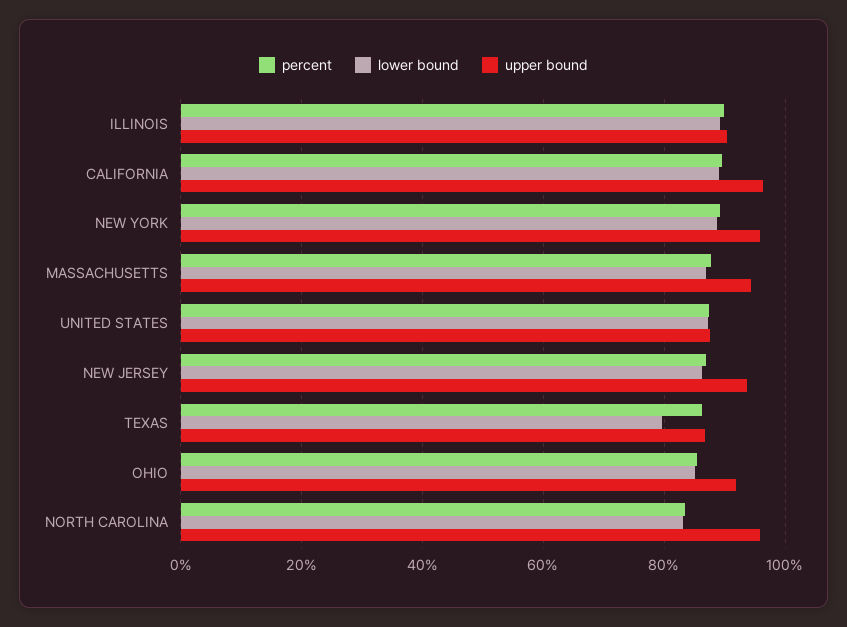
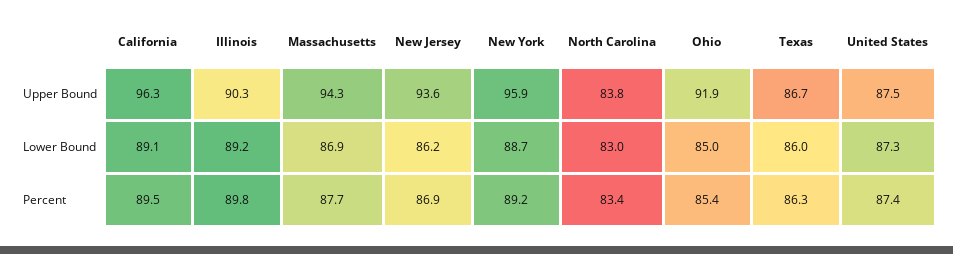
  {
    "percent": {
      "ILLINOIS": 89.8,
      "CALIFORNIA": 89.5,
      "NEW YORK": 89.2,
      "MASSACHUSETTS": 87.7,
      "UNITED STATES": 87.4,
      "NEW JERSEY": 86.9,
      "TEXAS": 86.3,
      "OHIO": 85.4,
      "NORTH CAROLINA": 83.4
    },
    "lower bound": {
      "ILLINOIS": 89.2,
      "CALIFORNIA": 89.1,
      "NEW YORK": 88.7,
      "MASSACHUSETTS": 86.9,
      "UNITED STATES": 87.3,
      "NEW JERSEY": 86.2,
-     "TEXAS": 80,
+     "TEXAS": 86,
      "OHIO": 85,
      "NORTH CAROLINA": 83
    },
    "upper bound": {
      "ILLINOIS": 90.3,
      "CALIFORNIA": 96.3,
      "NEW YORK": 95.9,
      "MASSACHUSETTS": 94.3,
      "UNITED STATES": 87.5,
      "NEW JERSEY": 93.6,
      "TEXAS": 86.7,
      "OHIO": 91.9,
-     "NORTH CAROLINA": 96
+     "NORTH CAROLINA": 83.8
    }
  }

